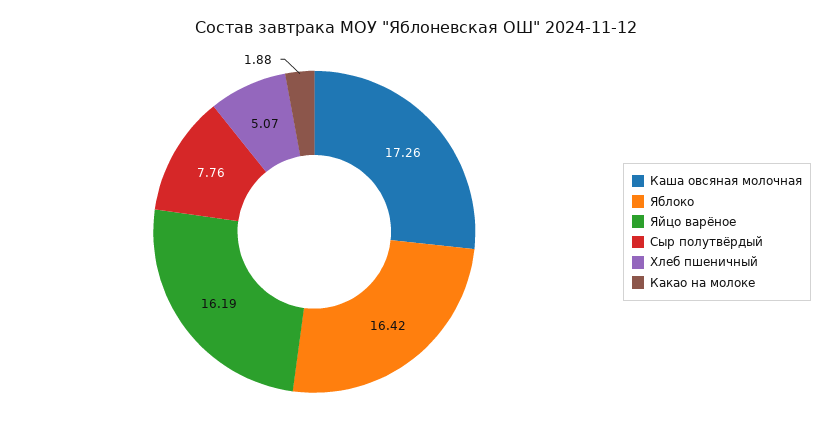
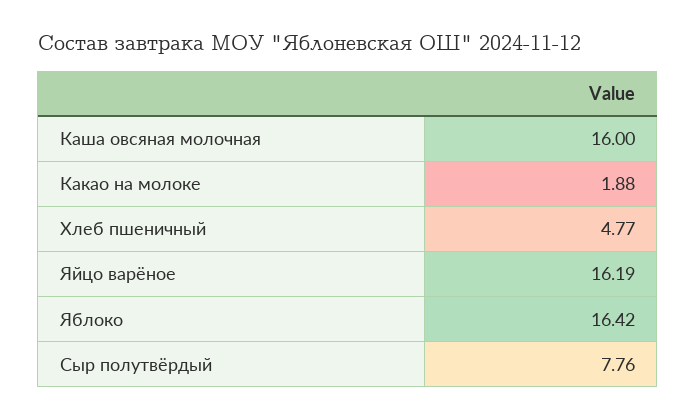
  {
-   "Каша овсяная молочная": 17.26,
+   "Каша овсяная молочная": 16,
    "Яблоко": 16.42,
    "Яйцо варёное": 16.19,
    "Сыр полутвёрдый": 7.76,
-   "Хлеб пшеничный": 5.07,
+   "Хлеб пшеничный": 4.77,
    "Какао на молоке": 1.88
  }

